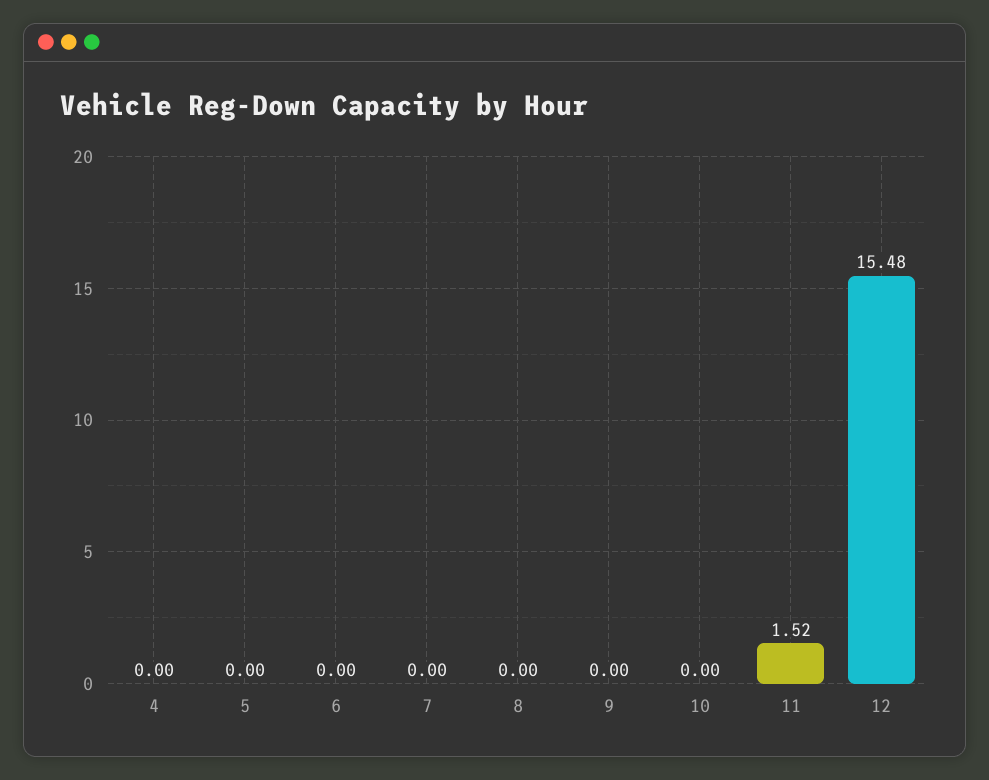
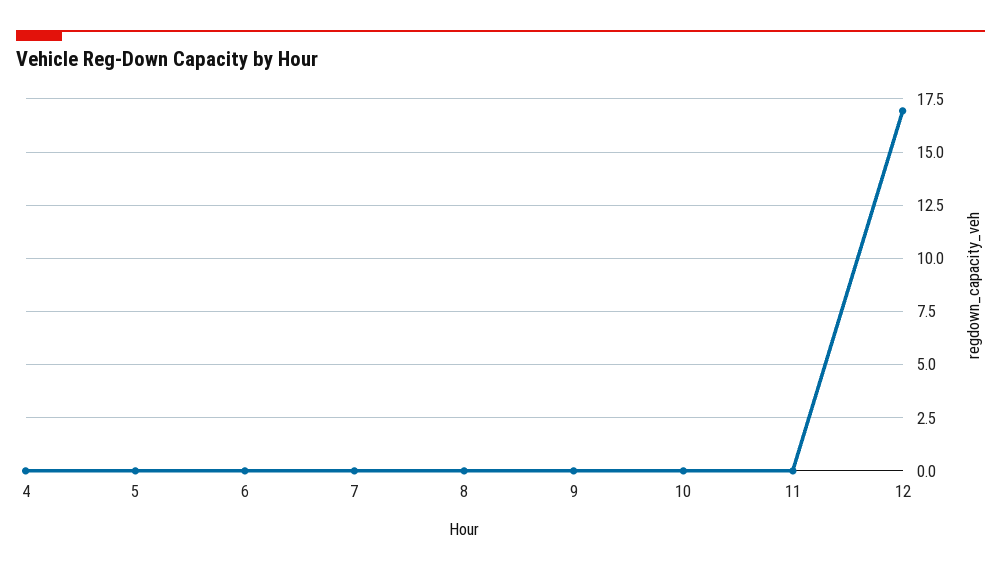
  {
    "4": 0,
    "5": 0,
    "6": 0,
    "7": 0,
    "8": 0,
    "9": 0,
    "10": 0,
-   "11": 1.52,
+   "11": 0,
-   "12": 15.48
+   "12": 17
  }

